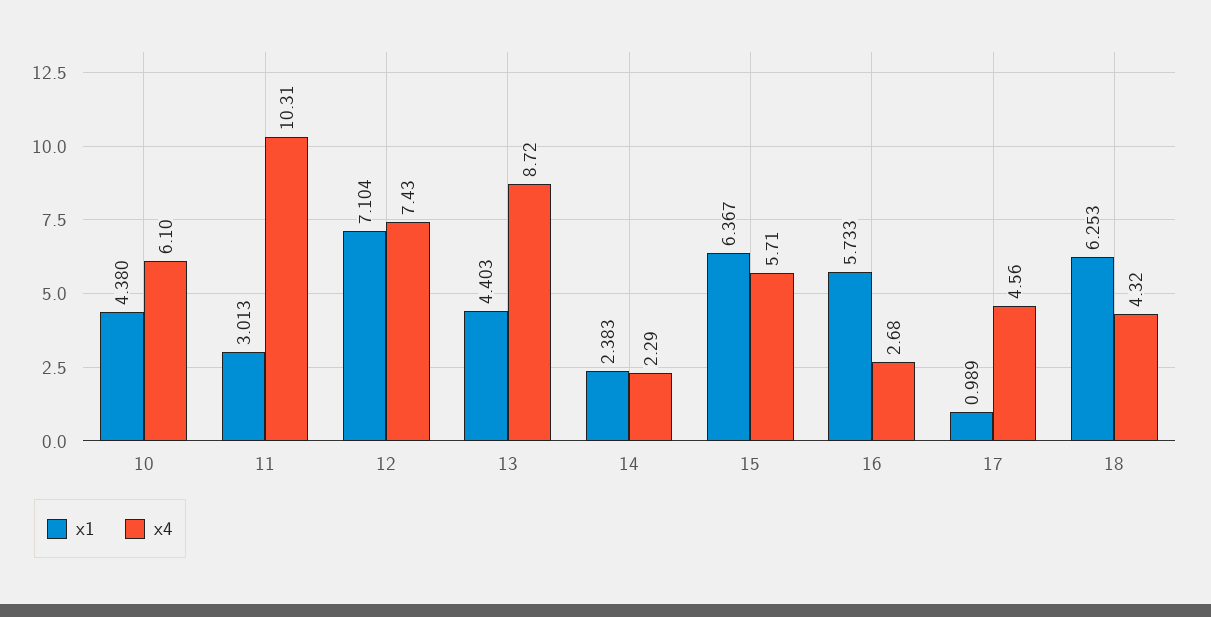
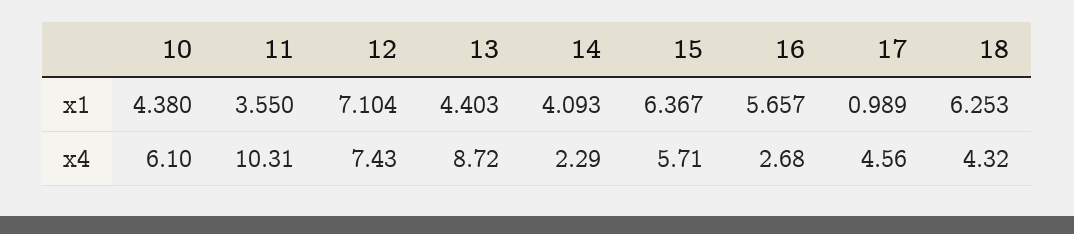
  {
    "x1": {
      "10": 4.38,
-     "11": 3.013,
+     "11": 3.55,
      "12": 7.104,
      "13": 4.403,
-     "14": 2.383,
+     "14": 4.093,
      "15": 6.367,
-     "16": 5.733,
+     "16": 5.657,
      "17": 0.989,
      "18": 6.253
    },
    "x4": {
      "10": 6.1,
      "11": 10.31,
      "12": 7.43,
      "13": 8.72,
      "14": 2.29,
      "15": 5.71,
      "16": 2.68,
      "17": 4.56,
      "18": 4.32
    }
  }

